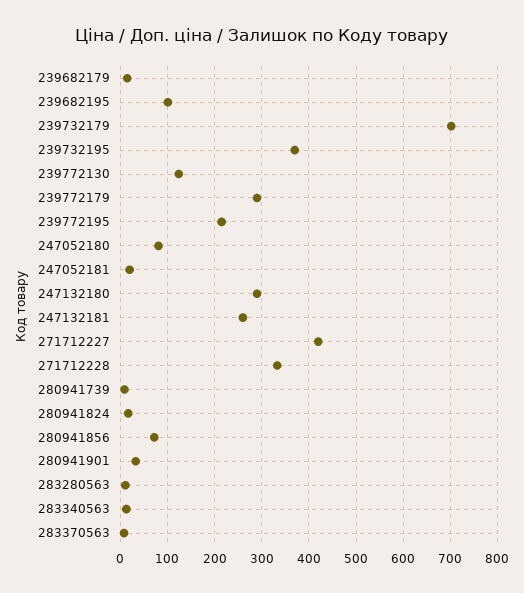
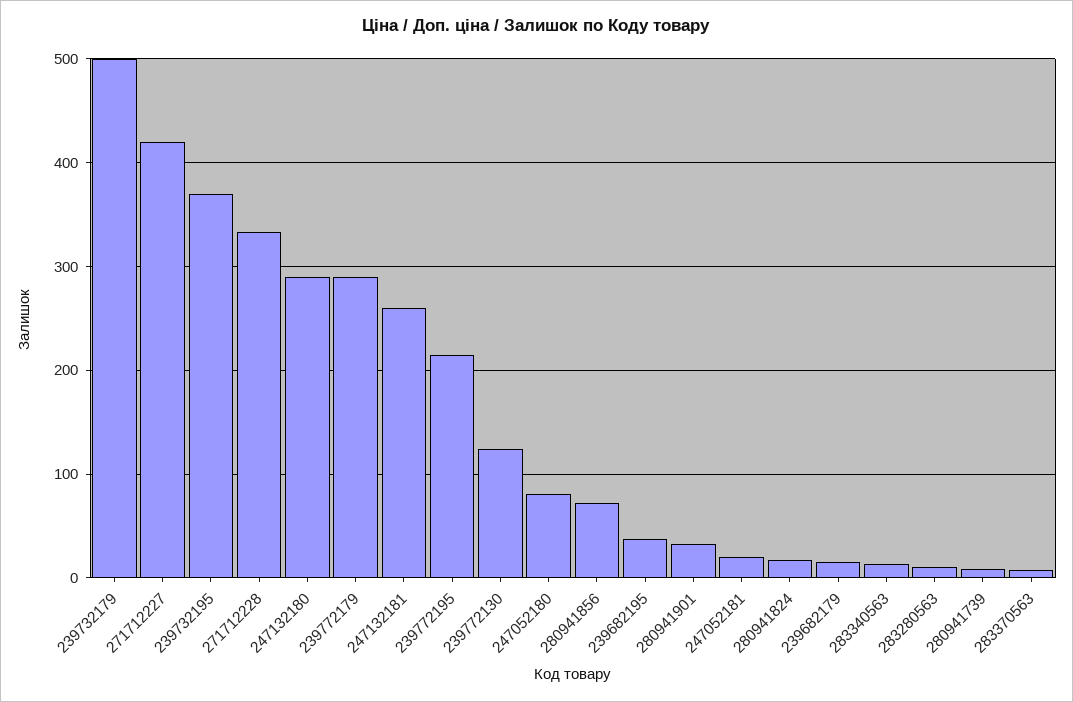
  {
    "239682179": 20,
-   "239682195": 100,
+   "239682195": 40,
-   "239732179": 700,
+   "239732179": 500,
    "239732195": 370,
    "239772130": 120,
    "239772179": 290,
    "239772195": 220,
    "247052180": 80,
    "247052181": 20,
    "247132180": 290,
    "247132181": 260,
    "271712227": 420,
    "271712228": 330,
    "280941739": 10,
    "280941824": 20,
    "280941856": 70,
    "280941901": 30,
    "283280563": 10,
    "283340563": 10,
    "283370563": 10
  }

